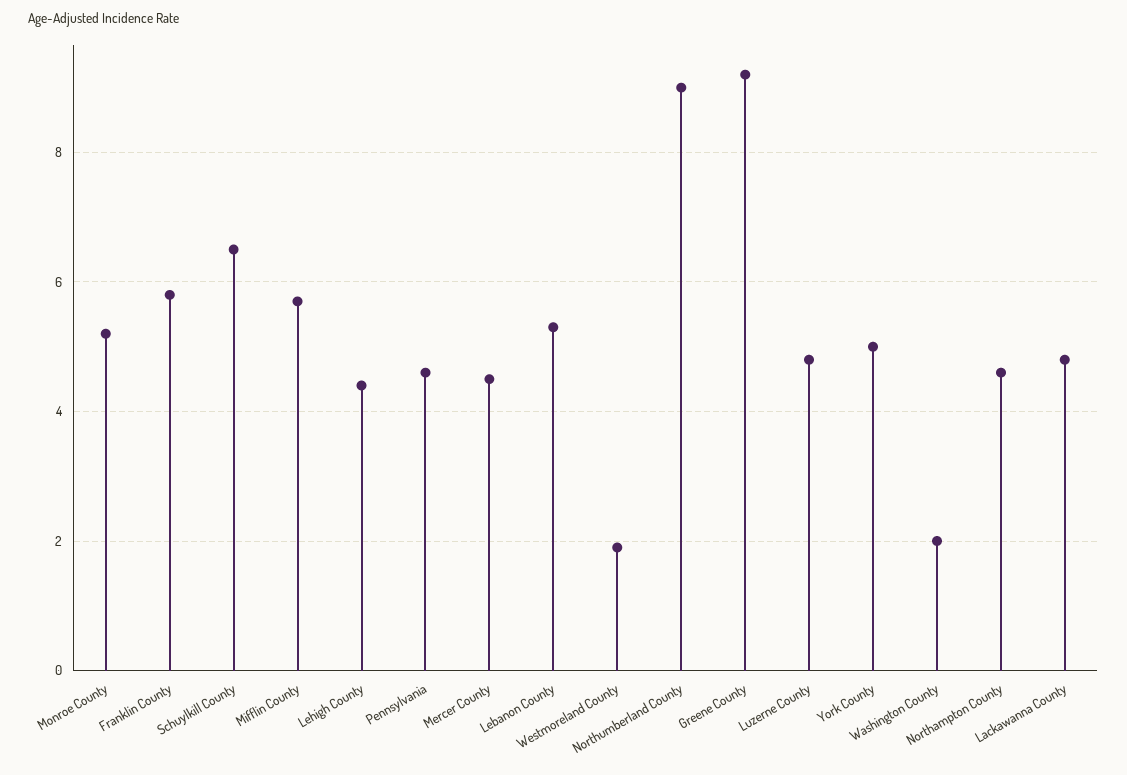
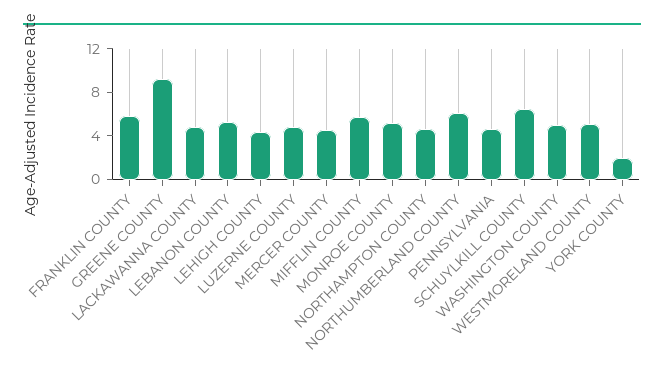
  {
    "Monroe County": 5,
    "Franklin County": 6,
    "Schuylkill County": 6.5,
    "Mifflin County": 5.5,
    "Lehigh County": 4.5,
    "Pennsylvania": 4.5,
    "Mercer County": 4.5,
    "Lebanon County": 5.5,
-   "Westmoreland County": 2,
+   "Westmoreland County": 5,
-   "Northumberland County": 9,
+   "Northumberland County": 6,
    "Greene County": 9,
    "Luzerne County": 5,
-   "York County": 5,
+   "York County": 2,
-   "Washington County": 2,
+   "Washington County": 5,
    "Northampton County": 4.5,
    "Lackawanna County": 5
  }

